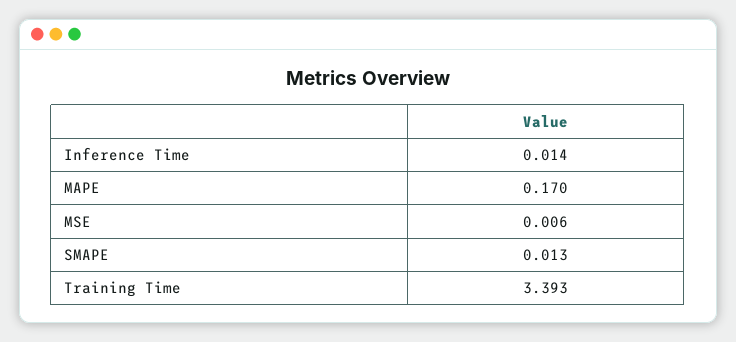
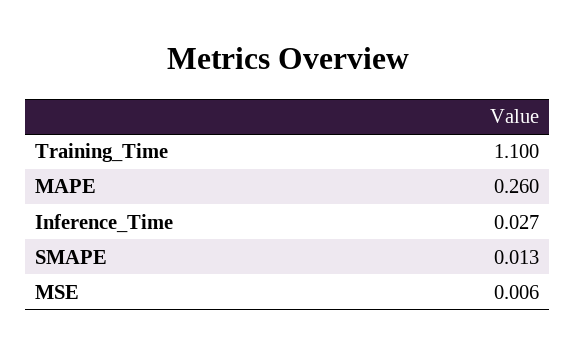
  {
-   "Inference Time": 0.014,
+   "Inference Time": 0.027,
-   "MAPE": 0.17,
+   "MAPE": 0.26,
    "MSE": 0.006,
    "SMAPE": 0.013,
-   "Training Time": 3.393
+   "Training Time": 1.1
  }

